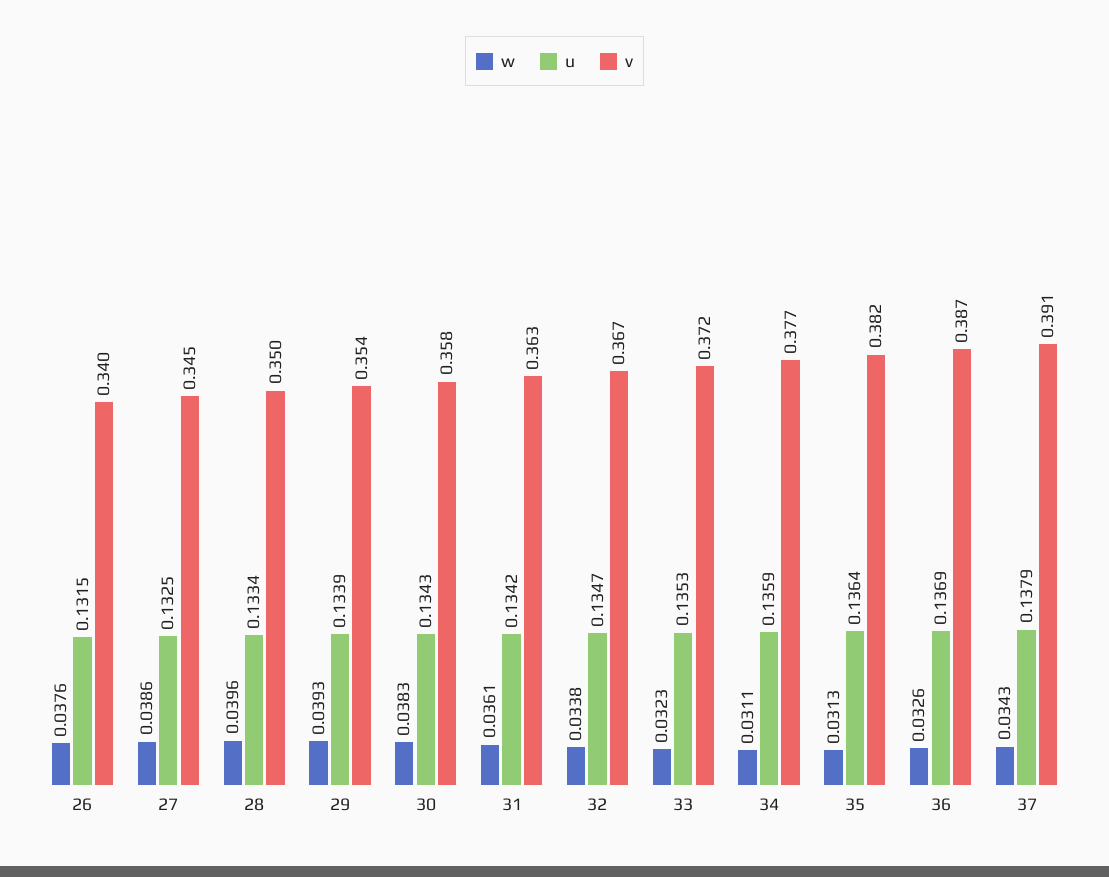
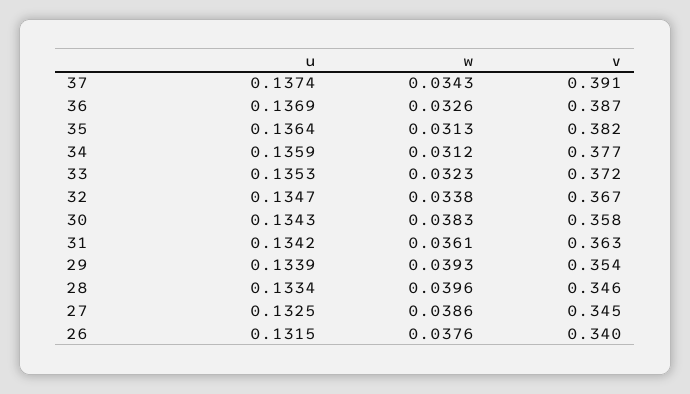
  {
    "w": {
      "26": 0.0376,
      "27": 0.0386,
      "28": 0.0396,
      "29": 0.0393,
      "30": 0.0383,
      "31": 0.0361,
      "32": 0.0338,
      "33": 0.0323,
-     "34": 0.0311,
+     "34": 0.0312,
      "35": 0.0313,
      "36": 0.0326,
      "37": 0.0343
    },
    "u": {
      "26": 0.1315,
      "27": 0.1325,
      "28": 0.1334,
      "29": 0.1339,
      "30": 0.1343,
      "31": 0.1342,
      "32": 0.1347,
      "33": 0.1353,
      "34": 0.1359,
      "35": 0.1364,
      "36": 0.1369,
-     "37": 0.1379
+     "37": 0.1374
    },
    "v": {
      "26": 0.34,
      "27": 0.345,
-     "28": 0.35,
+     "28": 0.346,
      "29": 0.354,
      "30": 0.358,
      "31": 0.363,
      "32": 0.367,
      "33": 0.372,
      "34": 0.377,
      "35": 0.382,
      "36": 0.387,
      "37": 0.391
    }
  }

